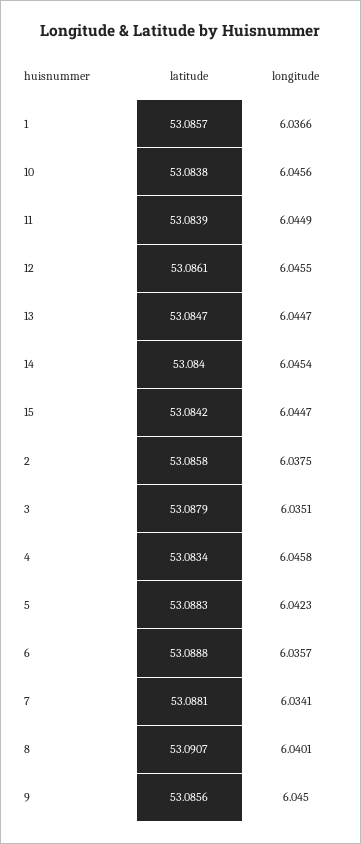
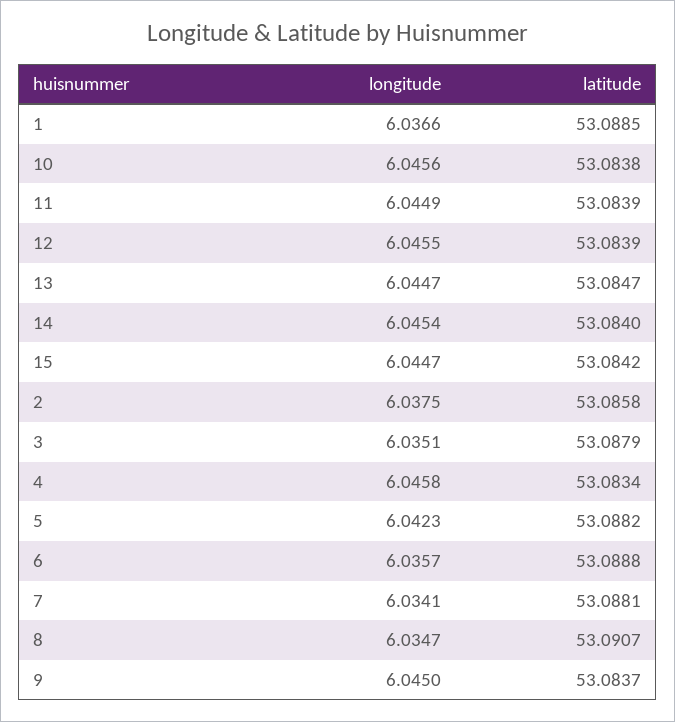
  {
    "latitude": {
-     "1": 53.0857,
+     "1": 53.0885,
      "10": 53.0838,
      "11": 53.0839,
-     "12": 53.0861,
+     "12": 53.0839,
      "13": 53.0847,
      "14": 53.084,
      "15": 53.0842,
      "2": 53.0858,
      "3": 53.0879,
      "4": 53.0834,
-     "5": 53.0883,
+     "5": 53.0882,
      "6": 53.0888,
      "7": 53.0881,
      "8": 53.0907,
-     "9": 53.0856
+     "9": 53.0837
    },
    "longitude": {
      "1": 6.0366,
      "10": 6.0456,
      "11": 6.0449,
      "12": 6.0455,
      "13": 6.0447,
      "14": 6.0454,
      "15": 6.0447,
      "2": 6.0375,
      "3": 6.0351,
      "4": 6.0458,
      "5": 6.0423,
      "6": 6.0357,
      "7": 6.0341,
-     "8": 6.0401,
+     "8": 6.0347,
      "9": 6.045
    }
  }

